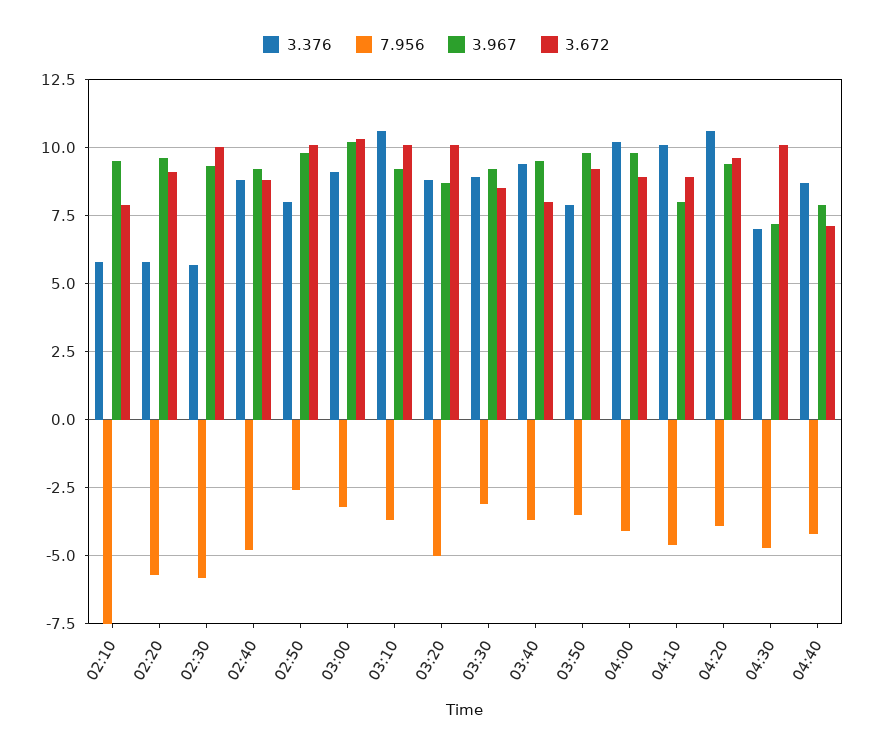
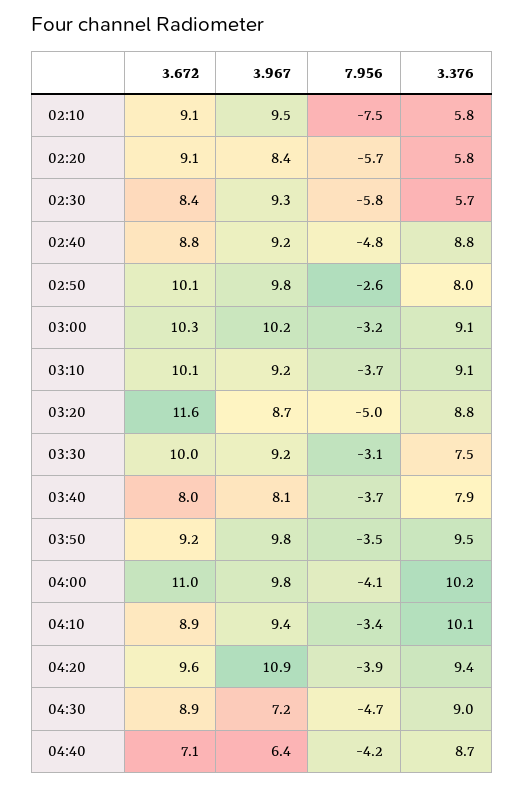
  {
    "3.376": {
      "02:10": 5.8,
      "02:20": 5.8,
      "02:30": 5.7,
      "02:40": 8.8,
      "02:50": 8,
      "03:00": 9.1,
-     "03:10": 10.5,
+     "03:10": 9.1,
      "03:20": 8.8,
-     "03:30": 9,
+     "03:30": 7.5,
-     "03:40": 9.5,
+     "03:40": 7.9,
-     "03:50": 8,
+     "03:50": 9.5,
      "04:00": 10.2,
      "04:10": 10.1,
-     "04:20": 10.5,
+     "04:20": 9.4,
-     "04:30": 7,
+     "04:30": 9,
      "04:40": 8.7
    },
    "7.956": {
      "02:10": -7.5,
      "02:20": -5.7,
      "02:30": -5.8,
      "02:40": -4.8,
      "02:50": -2.6,
      "03:00": -3.2,
      "03:10": -3.7,
      "03:20": -5,
      "03:30": -3.1,
      "03:40": -3.7,
      "03:50": -3.5,
      "04:00": -4.1,
-     "04:10": -4.5,
+     "04:10": -3.4,
      "04:20": -3.9,
      "04:30": -4.7,
      "04:40": -4.2
    },
    "3.967": {
      "02:10": 9.5,
-     "02:20": 9.5,
+     "02:20": 8.4,
      "02:30": 9.3,
      "02:40": 9.2,
      "02:50": 9.8,
      "03:00": 10.2,
      "03:10": 9.2,
      "03:20": 8.7,
      "03:30": 9.2,
-     "03:40": 9.5,
+     "03:40": 8.1,
      "03:50": 9.8,
      "04:00": 9.8,
-     "04:10": 8,
+     "04:10": 9.4,
-     "04:20": 9.5,
+     "04:20": 10.9,
      "04:30": 7.2,
-     "04:40": 8
+     "04:40": 6.4
    },
    "3.672": {
-     "02:10": 8,
+     "02:10": 9.1,
      "02:20": 9.1,
-     "02:30": 10,
+     "02:30": 8.4,
      "02:40": 8.8,
      "02:50": 10.1,
      "03:00": 10.3,
      "03:10": 10.1,
-     "03:20": 10,
+     "03:20": 11.6,
-     "03:30": 8.5,
+     "03:30": 10,
      "03:40": 8,
      "03:50": 9.2,
-     "04:00": 9,
+     "04:00": 11,
      "04:10": 8.9,
      "04:20": 9.6,
-     "04:30": 10,
+     "04:30": 8.9,
      "04:40": 7.1
    }
  }

